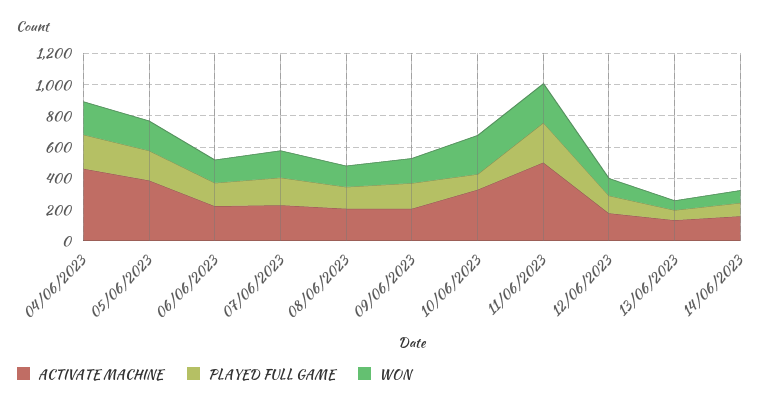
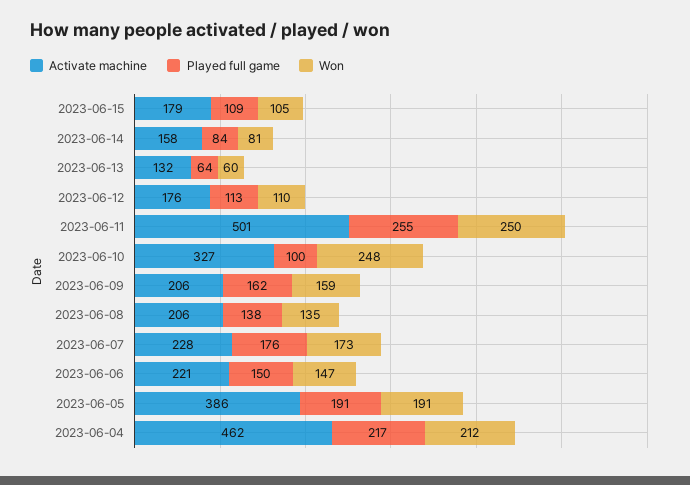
  {
    "ACTIVATE MACHINE": {
      "04/06/2023": 462,
      "05/06/2023": 386,
      "06/06/2023": 221,
      "07/06/2023": 228,
      "08/06/2023": 206,
      "09/06/2023": 206,
      "10/06/2023": 327,
      "11/06/2023": 501,
      "12/06/2023": 176,
      "13/06/2023": 132,
-     "14/06/2023": 158
+     "14/06/2023": 158,
+     "2023-06-15": 179
    },
    "PLAYED FULL GAME": {
      "04/06/2023": 217,
      "05/06/2023": 191,
      "06/06/2023": 150,
      "07/06/2023": 176,
      "08/06/2023": 138,
      "09/06/2023": 162,
      "10/06/2023": 100,
      "11/06/2023": 255,
      "12/06/2023": 113,
      "13/06/2023": 64,
-     "14/06/2023": 84
+     "14/06/2023": 84,
+     "2023-06-15": 109
    },
    "WON": {
      "04/06/2023": 212,
      "05/06/2023": 191,
      "06/06/2023": 147,
      "07/06/2023": 173,
      "08/06/2023": 135,
      "09/06/2023": 159,
      "10/06/2023": 248,
      "11/06/2023": 250,
      "12/06/2023": 110,
      "13/06/2023": 60,
-     "14/06/2023": 81
+     "14/06/2023": 81,
+     "2023-06-15": 105
    }
  }

